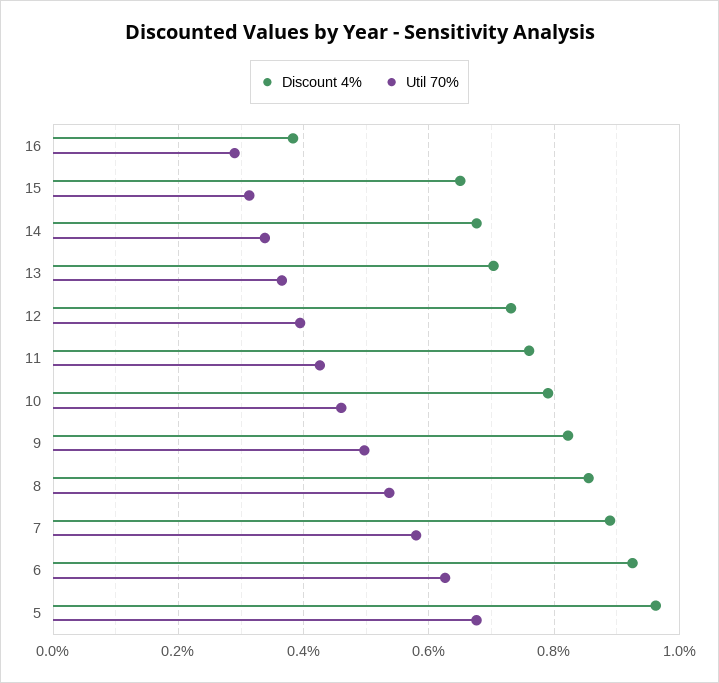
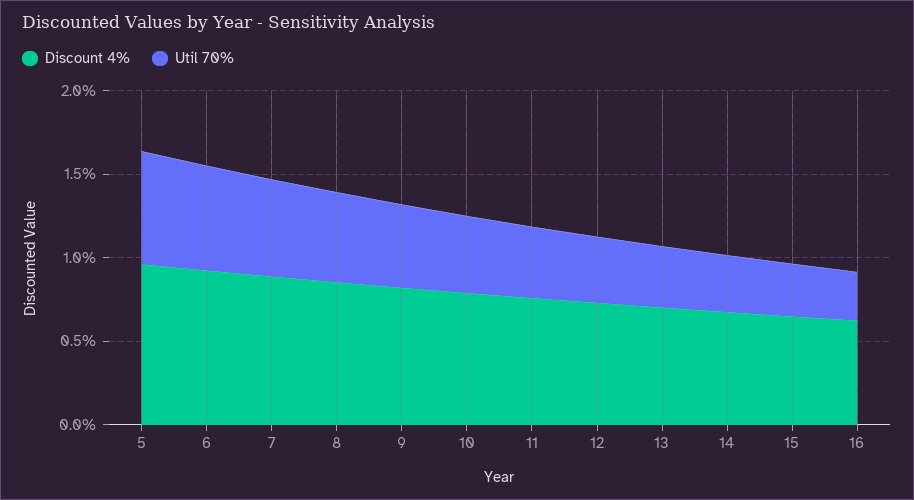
  {
    "Discount 4%": {
-     "16": 0.38,
+     "16": 0.6,
      "15": 0.66,
      "14": 0.68,
      "13": 0.7,
      "12": 0.74,
      "11": 0.76,
      "10": 0.8,
      "9": 0.82,
      "8": 0.86,
      "7": 0.88,
      "6": 0.92,
      "5": 0.96
    },
    "Util 70%": {
      "16": 0.28,
      "15": 0.32,
      "14": 0.34,
      "13": 0.36,
      "12": 0.4,
      "11": 0.42,
      "10": 0.46,
      "9": 0.5,
      "8": 0.54,
      "7": 0.58,
      "6": 0.62,
      "5": 0.68
    }
  }

